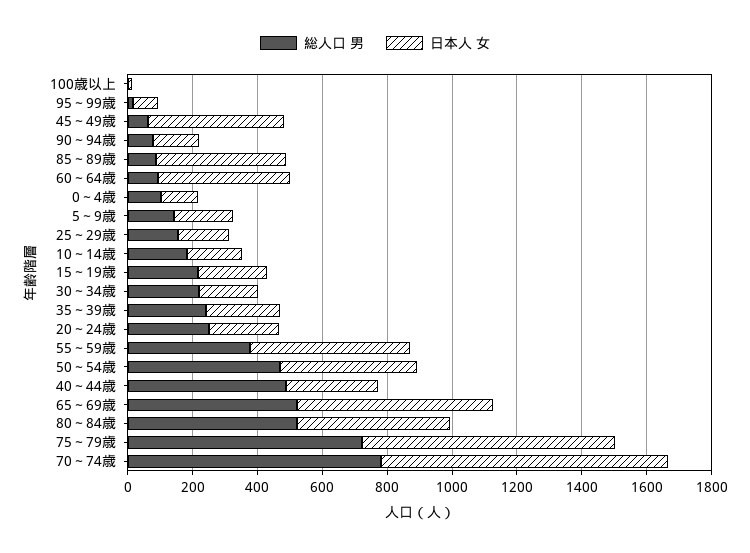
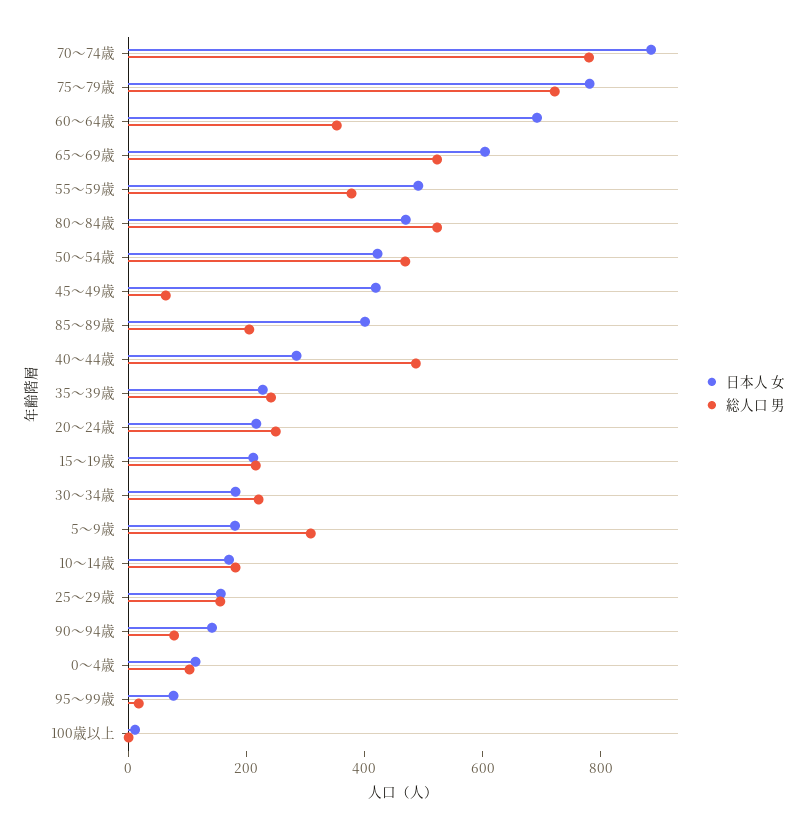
  {
    "総人口 男": {
      "100歳以上": 0,
      "95～99歳": 0,
      "45～49歳": 50,
      "90～94歳": 100,
-     "85～89歳": 100,
+     "85～89歳": 200,
-     "60～64歳": 100,
+     "60～64歳": 350,
      "0～4歳": 100,
-     "5～9歳": 150,
+     "5～9歳": 300,
      "25～29歳": 150,
      "10～14歳": 200,
      "15～19歳": 200,
      "30～34歳": 200,
      "35～39歳": 250,
      "20～24歳": 250,
      "55～59歳": 400,
      "50～54歳": 450,
      "40～44歳": 500,
      "65～69歳": 500,
      "80～84歳": 500,
      "75～79歳": 700,
      "70～74歳": 800
    },
    "日本人 女": {
      "100歳以上": 0,
      "95～99歳": 100,
      "45～49歳": 400,
      "90～94歳": 150,
      "85～89歳": 400,
-     "60～64歳": 400,
+     "60～64歳": 700,
      "0～4歳": 100,
      "5～9歳": 200,
      "25～29歳": 150,
      "10～14歳": 150,
      "15～19歳": 200,
      "30～34歳": 200,
      "35～39歳": 250,
      "20～24歳": 200,
      "55～59歳": 500,
      "50～54歳": 400,
      "40～44歳": 300,
      "65～69歳": 600,
      "80～84歳": 450,
      "75～79歳": 800,
      "70～74歳": 900
    }
  }

